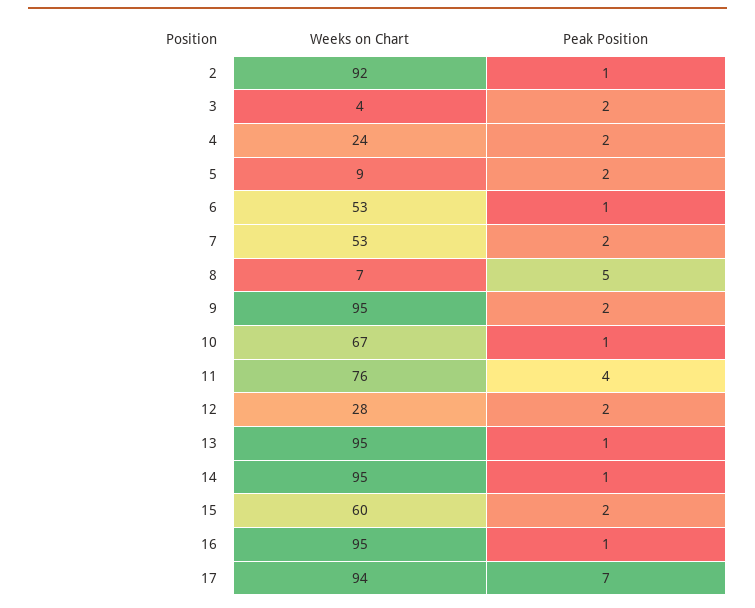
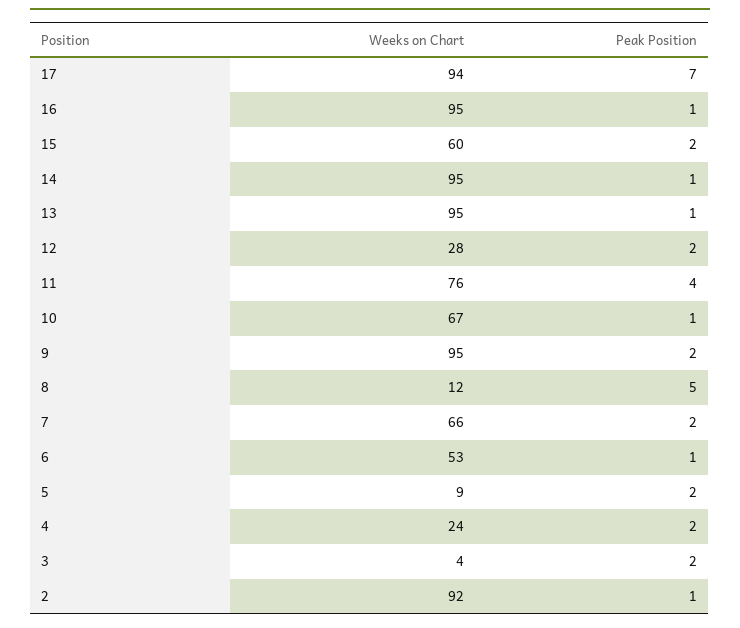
  {
    "Weeks on Chart": {
      "2": 92,
      "3": 4,
      "4": 24,
      "5": 9,
      "6": 53,
-     "7": 53,
+     "7": 66,
-     "8": 7,
+     "8": 12,
      "9": 95,
      "10": 67,
      "11": 76,
      "12": 28,
      "13": 95,
      "14": 95,
      "15": 60,
      "16": 95,
      "17": 94
    },
    "Peak Position": {
      "2": 1,
      "3": 2,
      "4": 2,
      "5": 2,
      "6": 1,
      "7": 2,
      "8": 5,
      "9": 2,
      "10": 1,
      "11": 4,
      "12": 2,
      "13": 1,
      "14": 1,
      "15": 2,
      "16": 1,
      "17": 7
    }
  }

